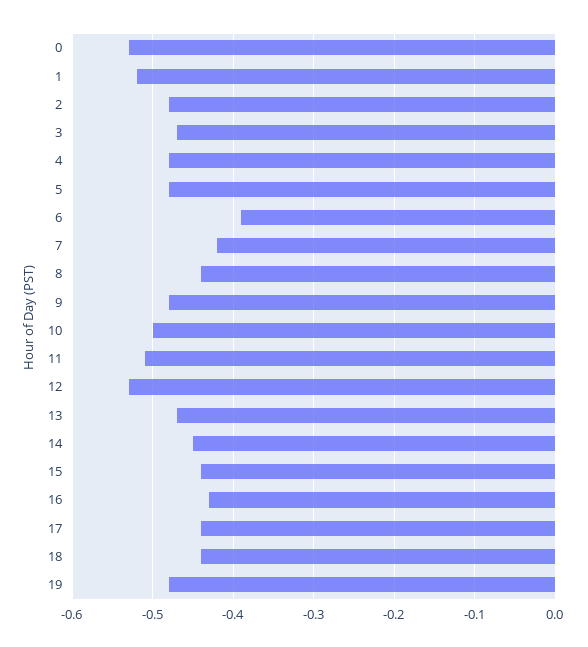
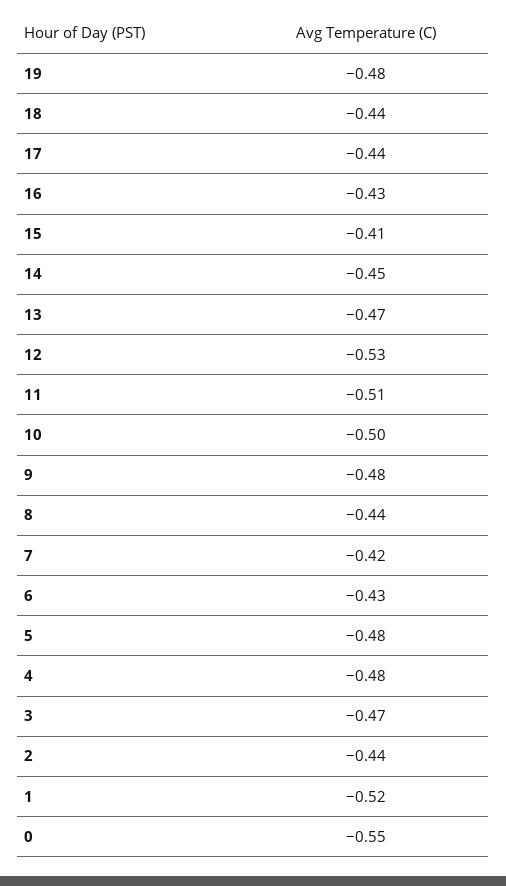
  {
-   "0": -0.53,
+   "0": -0.55,
    "1": -0.52,
-   "2": -0.48,
+   "2": -0.44,
    "3": -0.47,
    "4": -0.48,
    "5": -0.48,
-   "6": -0.39,
+   "6": -0.43,
    "7": -0.42,
    "8": -0.44,
    "9": -0.48,
    "10": -0.5,
    "11": -0.51,
    "12": -0.53,
    "13": -0.47,
    "14": -0.45,
-   "15": -0.44,
+   "15": -0.41,
    "16": -0.43,
    "17": -0.44,
    "18": -0.44,
    "19": -0.48
  }

